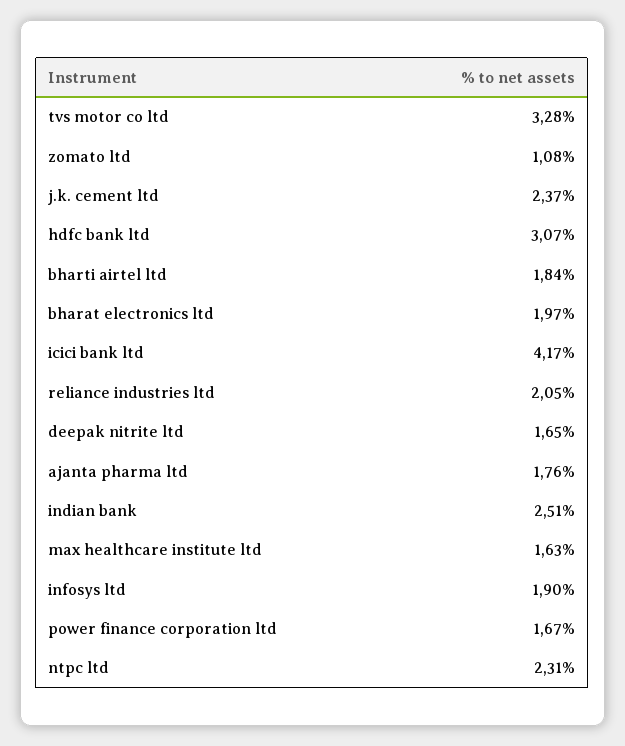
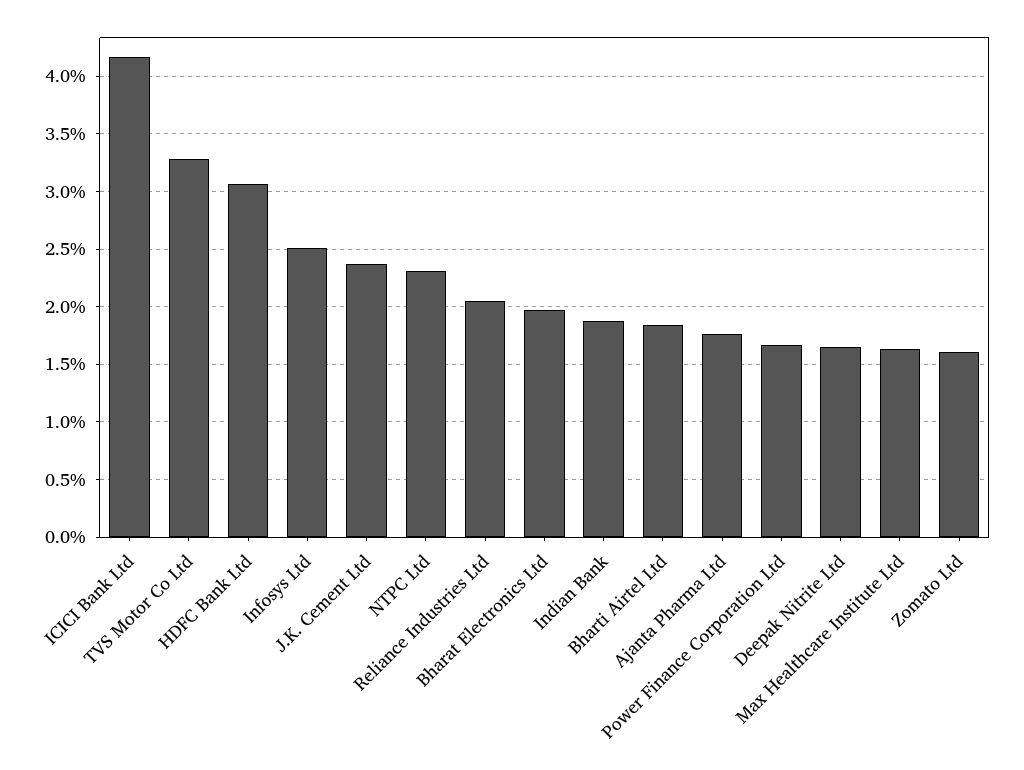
  {
    "tvs motor co ltd": 3.28,
-   "zomato ltd": 1.08,
+   "zomato ltd": 1.6,
    "j.k. cement ltd": 2.37,
    "hdfc bank ltd": 3.07,
    "bharti airtel ltd": 1.84,
    "bharat electronics ltd": 1.97,
    "icici bank ltd": 4.17,
    "reliance industries ltd": 2.05,
    "deepak nitrite ltd": 1.65,
    "ajanta pharma ltd": 1.76,
-   "indian bank": 2.51,
+   "indian bank": 1.9,
    "max healthcare institute ltd": 1.63,
-   "infosys ltd": 1.9,
+   "infosys ltd": 2.5,
    "power finance corporation ltd": 1.67,
    "ntpc ltd": 2.31
  }

